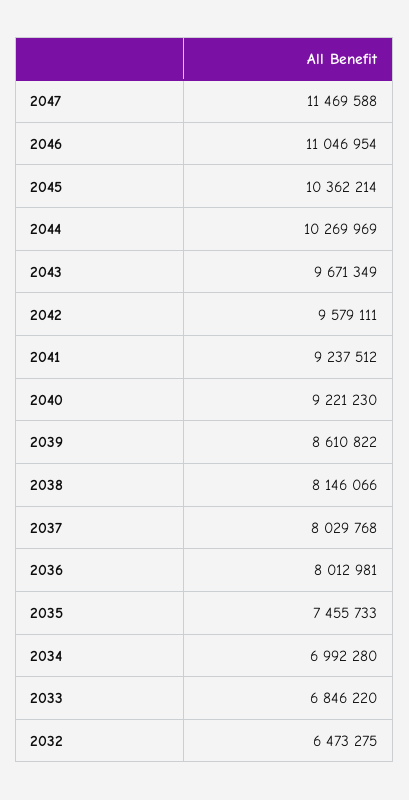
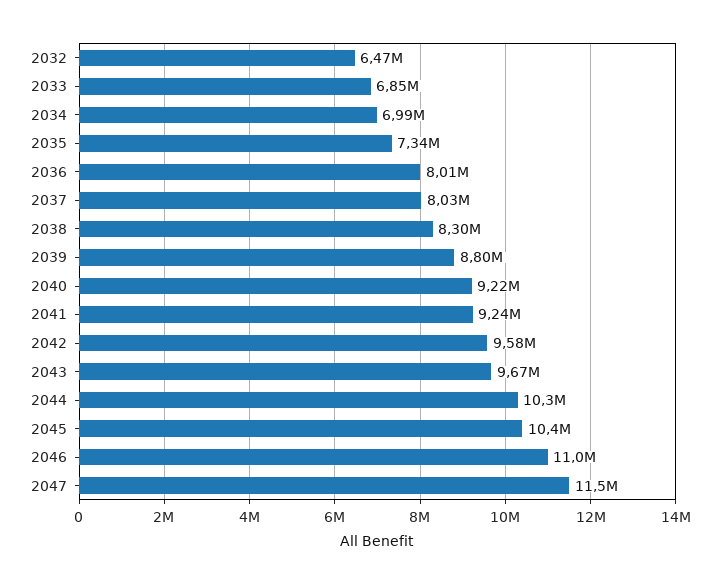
  {
    "2047": 11469588,
    "2046": 11046954,
    "2045": 10362214,
    "2044": 10269969,
    "2043": 9671349,
    "2042": 9579111,
    "2041": 9237512,
    "2040": 9221230,
-   "2039": 8610822,
+   "2039": 8800000,
-   "2038": 8146066,
+   "2038": 8300000,
    "2037": 8029768,
    "2036": 8012981,
-   "2035": 7455733,
+   "2035": 7340000,
    "2034": 6992280,
    "2033": 6846220,
    "2032": 6473275
  }

